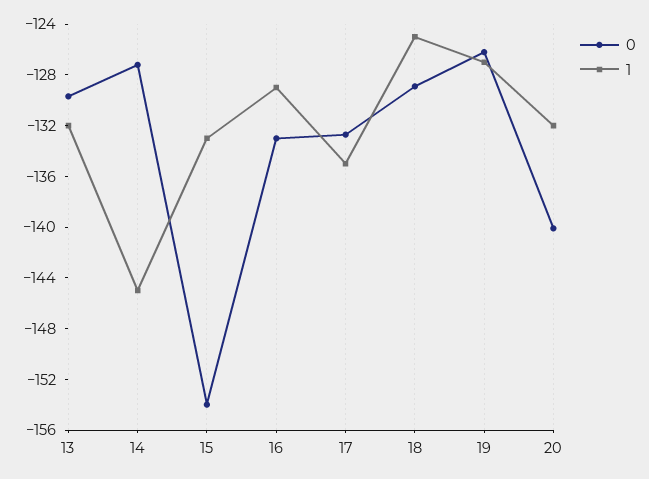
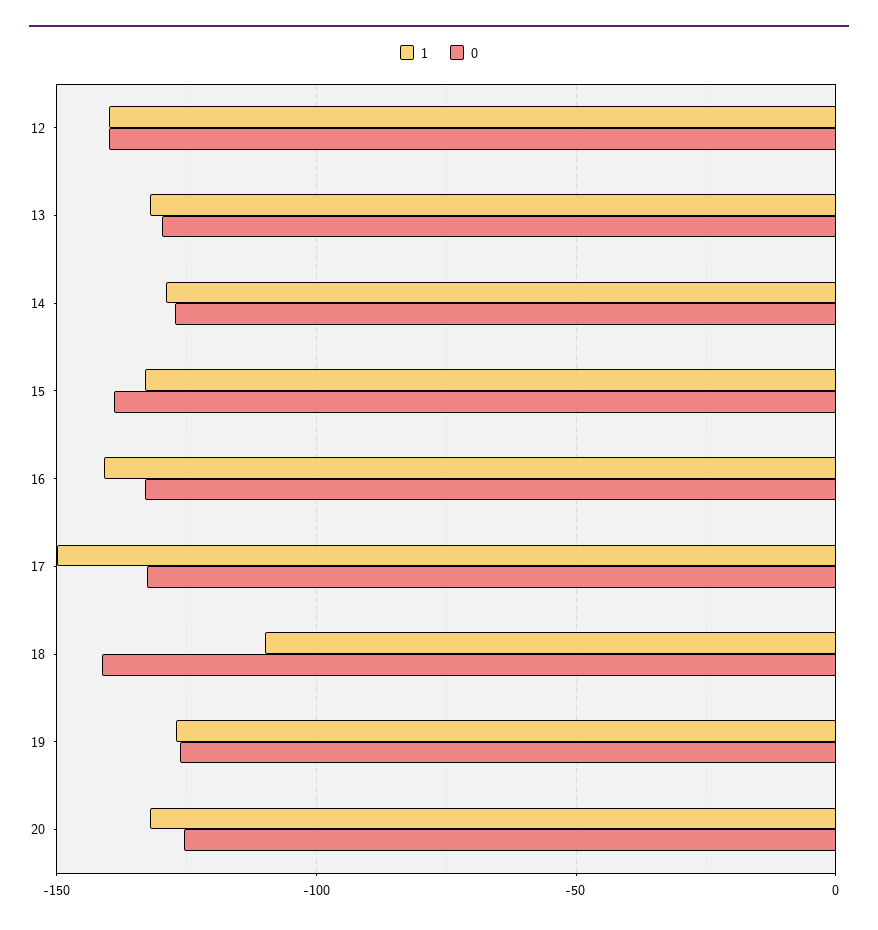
  {
    "0": {
      "13": -130,
      "14": -127,
-     "15": -154,
+     "15": -140,
      "16": -133,
      "17": -133,
-     "18": -129,
+     "18": -140,
      "19": -126,
-     "20": -140
+     "20": -125,
+     "12": -140
    },
    "1": {
      "13": -132,
-     "14": -145,
+     "14": -130,
      "15": -133,
-     "16": -129,
+     "16": -140,
-     "17": -135,
+     "17": -150,
-     "18": -125,
+     "18": -110,
      "19": -127,
-     "20": -132
+     "20": -132,
+     "12": -140
    }
  }

